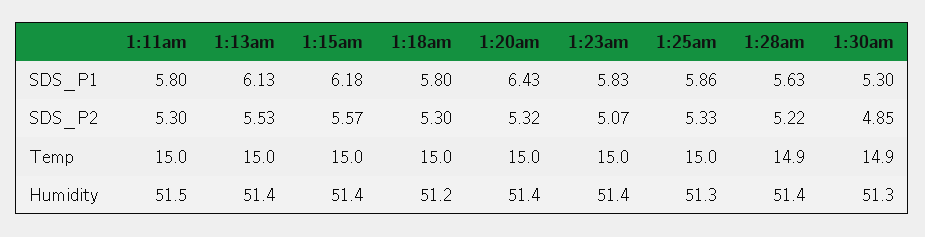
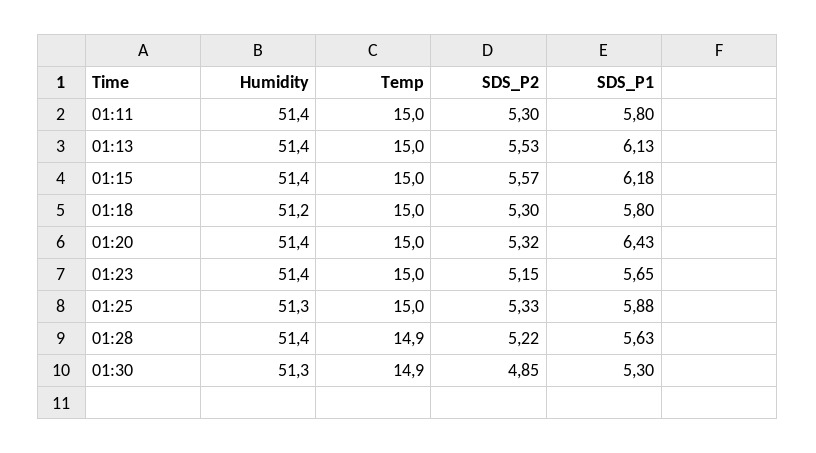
  {
    "1:11am": {
      "SDS_P1": 5.8,
      "SDS_P2": 5.3,
      "Temp": 15,
-     "Humidity": 51.5
+     "Humidity": 51.4
    },
    "1:13am": {
      "SDS_P1": 6.13,
      "SDS_P2": 5.53,
      "Temp": 15,
      "Humidity": 51.4
    },
    "1:15am": {
      "SDS_P1": 6.18,
      "SDS_P2": 5.57,
      "Temp": 15,
      "Humidity": 51.4
    },
    "1:18am": {
      "SDS_P1": 5.8,
      "SDS_P2": 5.3,
      "Temp": 15,
      "Humidity": 51.2
    },
    "1:20am": {
      "SDS_P1": 6.43,
      "SDS_P2": 5.32,
      "Temp": 15,
      "Humidity": 51.4
    },
    "1:23am": {
-     "SDS_P1": 5.83,
+     "SDS_P1": 5.65,
-     "SDS_P2": 5.07,
+     "SDS_P2": 5.15,
      "Temp": 15,
      "Humidity": 51.4
    },
    "1:25am": {
-     "SDS_P1": 5.86,
+     "SDS_P1": 5.88,
      "SDS_P2": 5.33,
      "Temp": 15,
      "Humidity": 51.3
    },
    "1:28am": {
      "SDS_P1": 5.63,
      "SDS_P2": 5.22,
      "Temp": 14.9,
      "Humidity": 51.4
    },
    "1:30am": {
      "SDS_P1": 5.3,
      "SDS_P2": 4.85,
      "Temp": 14.9,
      "Humidity": 51.3
    }
  }

